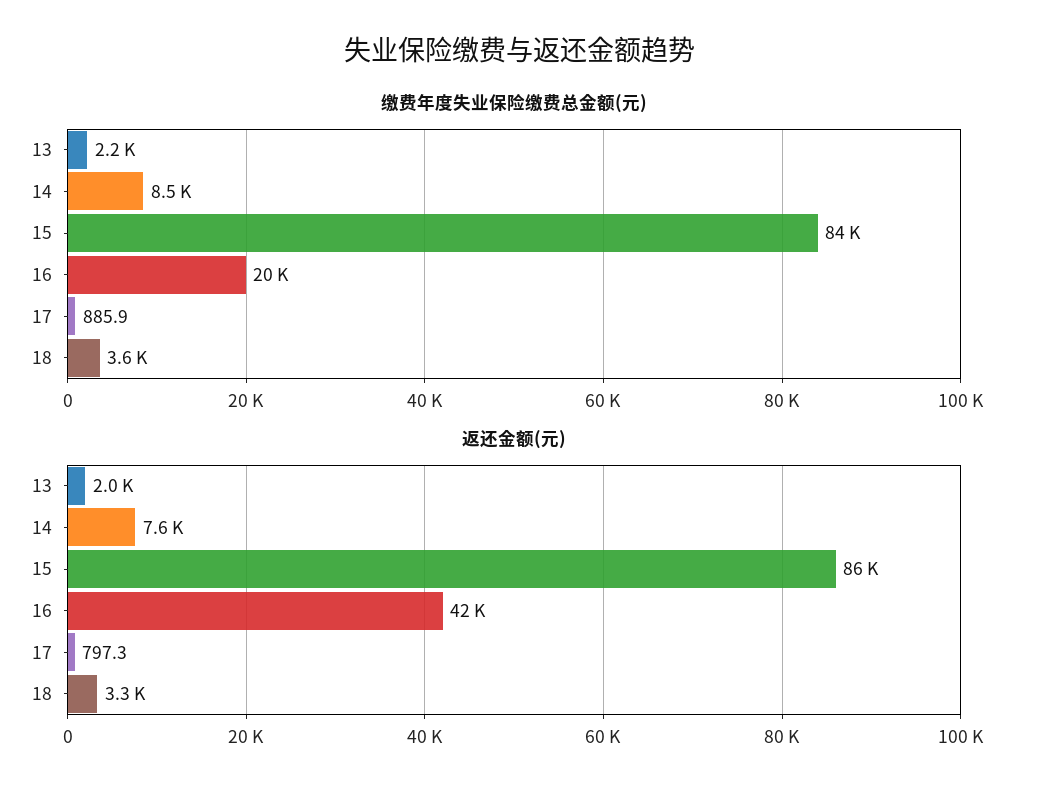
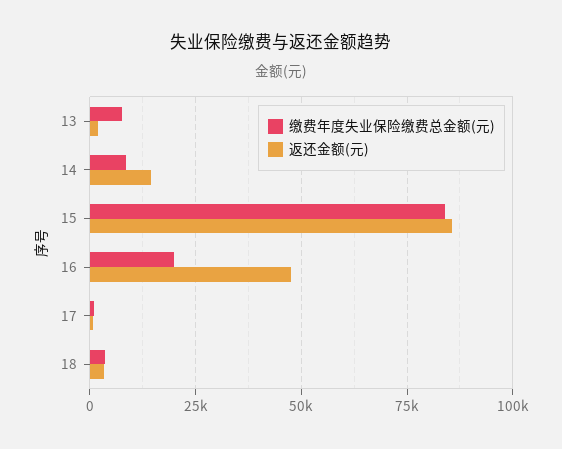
  {
    "缴费年度失业保险缴费总金额(元)": {
-     "13": 2200,
+     "13": 7500,
      "14": 8500,
      "15": 84000,
      "16": 20000,
      "17": 885.9,
      "18": 3600
    },
    "返还金额(元)": {
      "13": 2000,
-     "14": 7600,
+     "14": 15000,
      "15": 86000,
-     "16": 42000,
+     "16": 47500,
      "17": 797.3,
      "18": 3300
    }
  }

